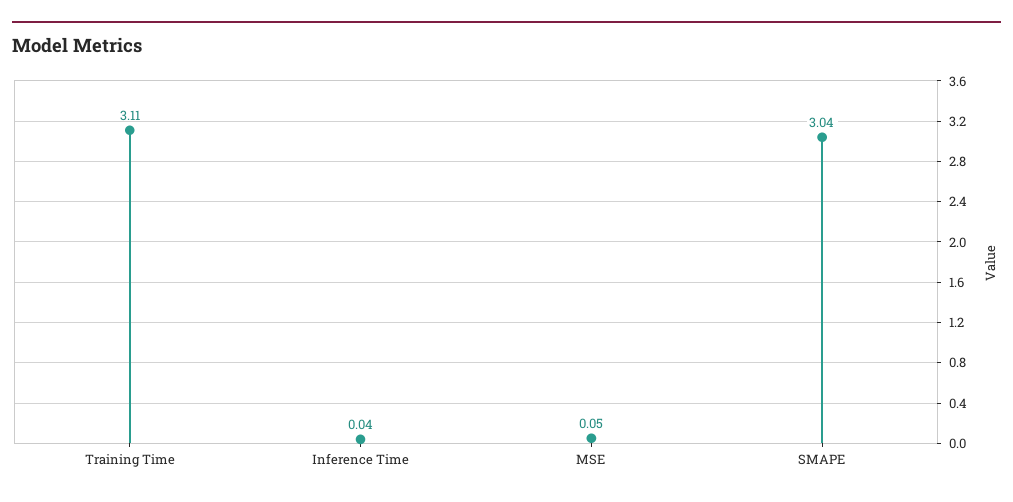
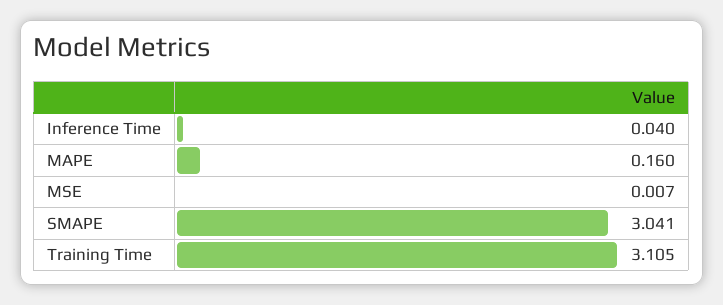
  {
    "Training Time": 3.105,
    "Inference Time": 0.04,
-   "MSE": 0.05,
+   "MSE": 0.007,
-   "SMAPE": 3.041
+   "SMAPE": 3.041,
+   "MAPE": 0.16
  }

